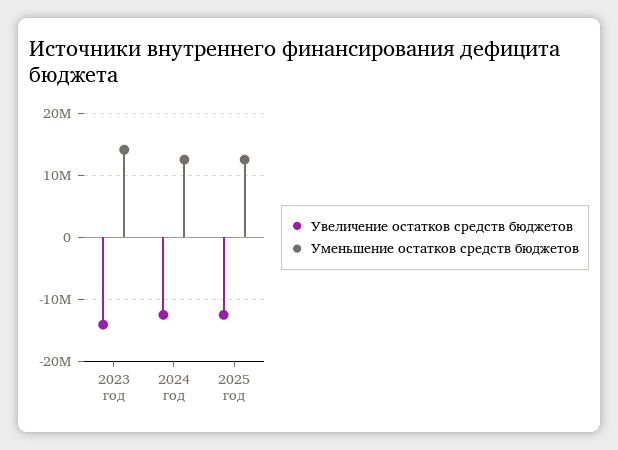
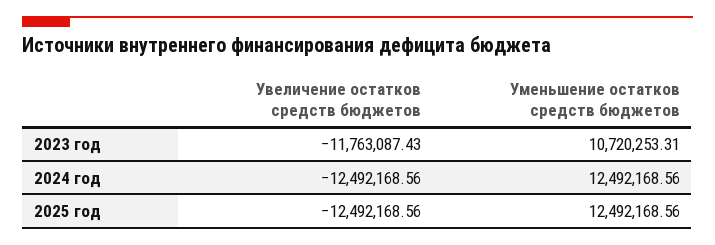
  {
    "Увеличение остатков средств бюджетов": {
-     "2023 год": -14000000,
+     "2023 год": -11763087.43,
      "2024 год": -12492168.56,
      "2025 год": -12492168.56
    },
    "Уменьшение остатков средств бюджетов": {
-     "2023 год": 14000000,
+     "2023 год": 10720253.31,
      "2024 год": 12492168.56,
      "2025 год": 12492168.56
    }
  }

